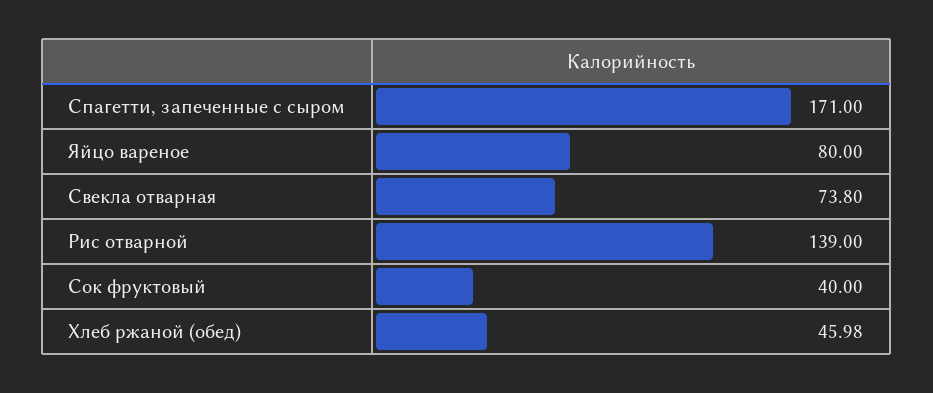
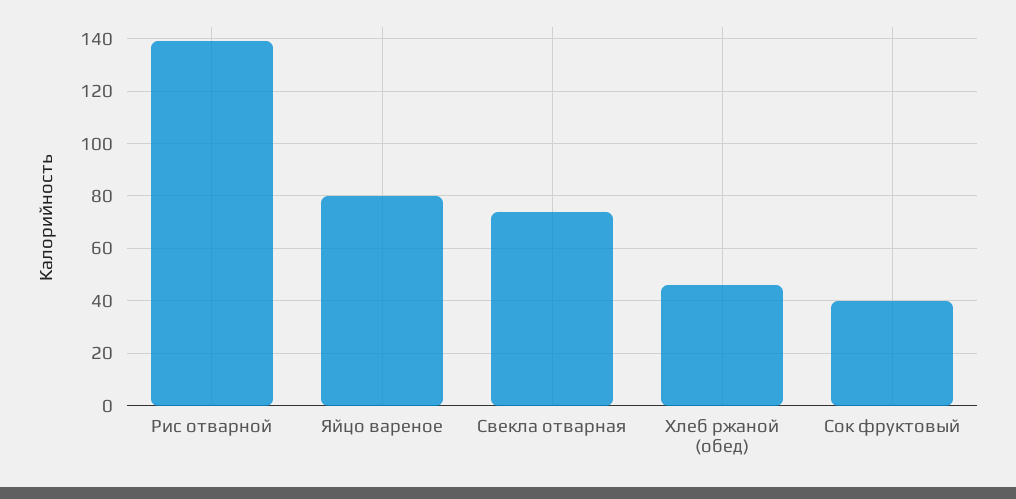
  {
-   "Спагетти, запеченные с сыром": 171,
    "Яйцо вареное": 80,
    "Свекла отварная": 73.8,
    "Рис отварной": 139,
    "Сок фруктовый": 40,
    "Хлеб ржаной (обед)": 45.98
  }

